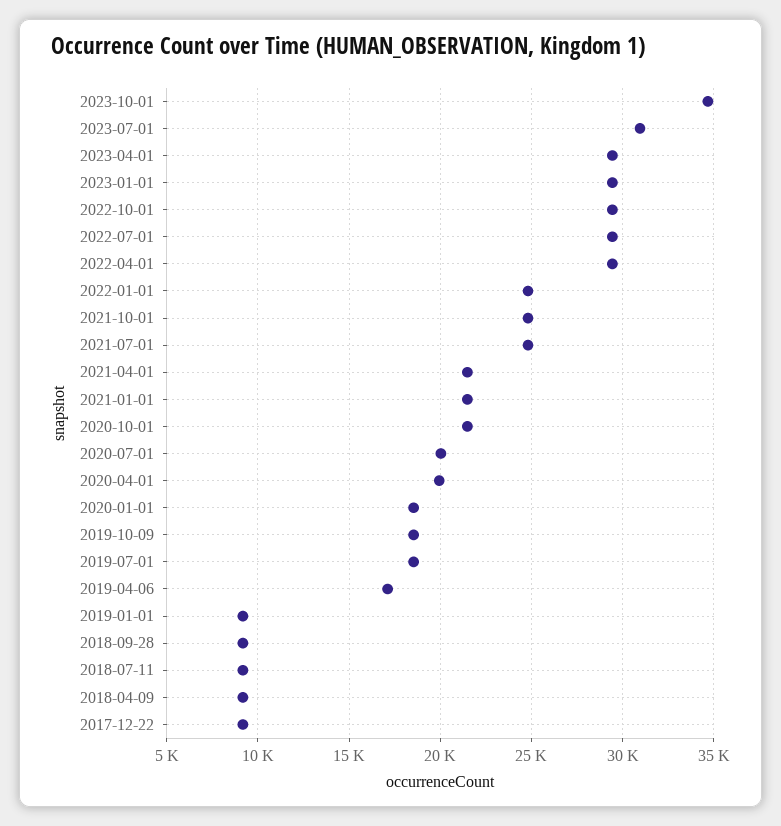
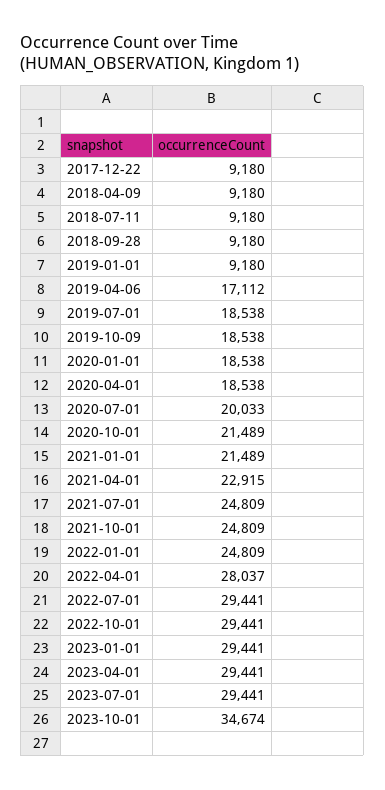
  {
    "2023-10-01": 34674,
-   "2023-07-01": 31000,
+   "2023-07-01": 29441,
    "2023-04-01": 29441,
    "2023-01-01": 29441,
    "2022-10-01": 29441,
    "2022-07-01": 29441,
-   "2022-04-01": 29500,
+   "2022-04-01": 28037,
    "2022-01-01": 24809,
    "2021-10-01": 24809,
    "2021-07-01": 24809,
-   "2021-04-01": 21500,
+   "2021-04-01": 22915,
    "2021-01-01": 21489,
    "2020-10-01": 21489,
    "2020-07-01": 20033,
-   "2020-04-01": 20000,
+   "2020-04-01": 18538,
    "2020-01-01": 18538,
    "2019-10-09": 18538,
    "2019-07-01": 18538,
    "2019-04-06": 17112,
    "2019-01-01": 9180,
    "2018-09-28": 9180,
    "2018-07-11": 9180,
    "2018-04-09": 9180,
    "2017-12-22": 9180
  }

